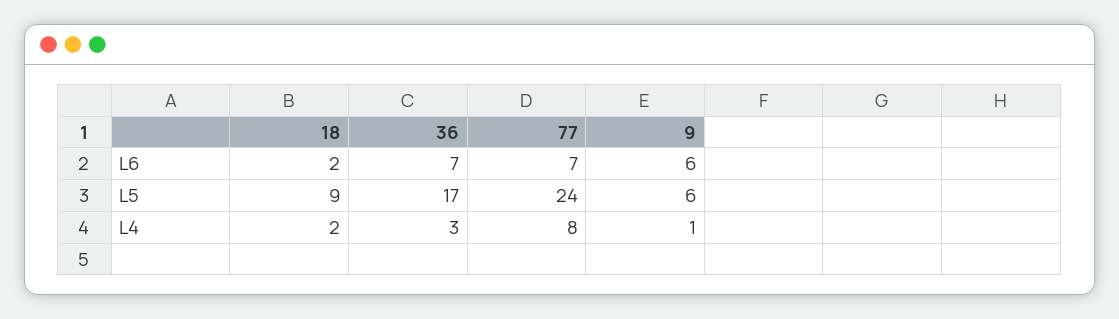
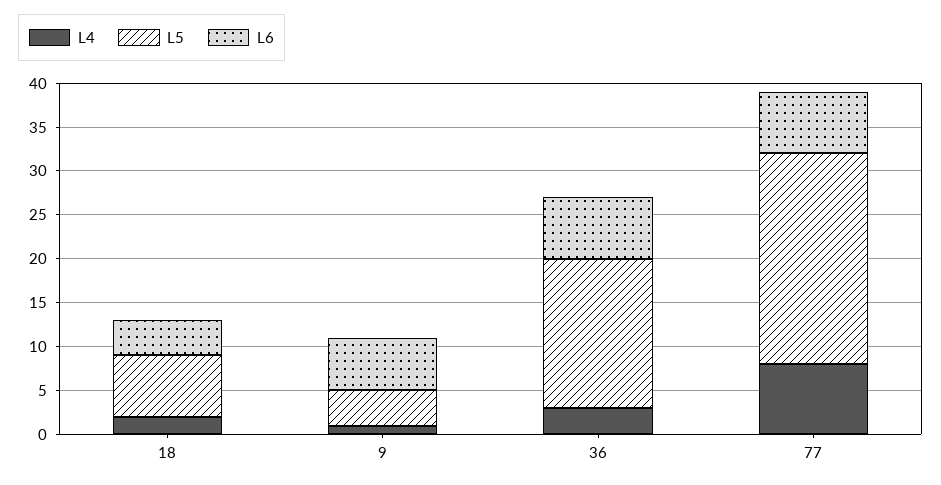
  {
    "L6": {
-     "18": 2,
+     "18": 4,
      "36": 7,
      "77": 7,
      "9": 6
    },
    "L5": {
-     "18": 9,
+     "18": 7,
      "36": 17,
      "77": 24,
-     "9": 6
+     "9": 4
    },
    "L4": {
      "18": 2,
      "36": 3,
      "77": 8,
      "9": 1
    }
  }

